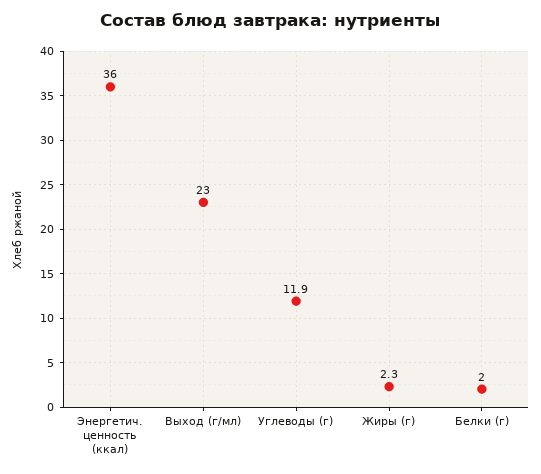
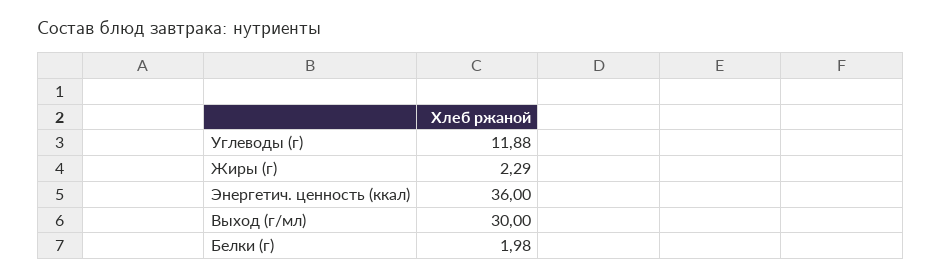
  {
    "Энергетич. ценность (ккал)": 36,
-   "Выход (г/мл)": 23,
+   "Выход (г/мл)": 30,
    "Углеводы (г)": 11.88,
    "Жиры (г)": 2.29,
    "Белки (г)": 1.98
  }

